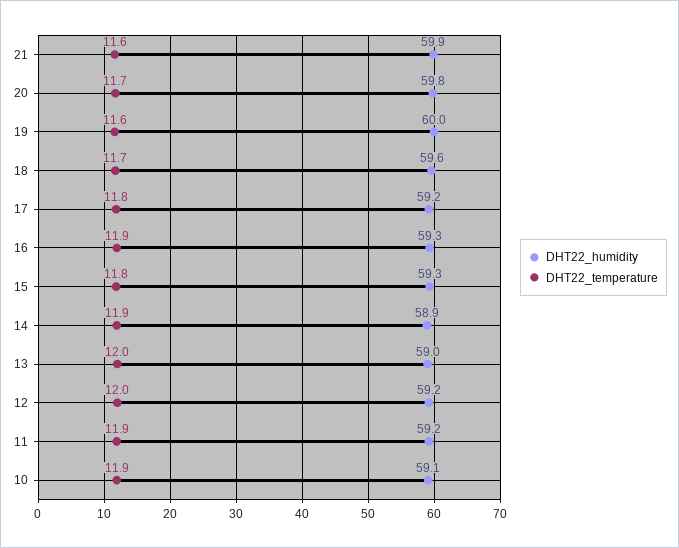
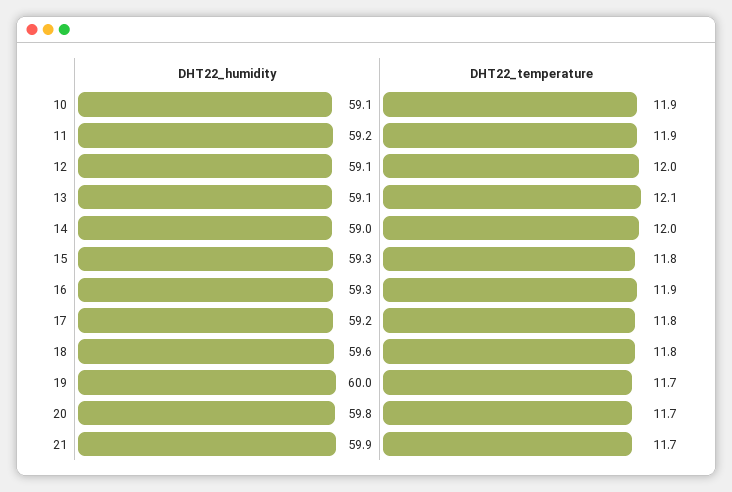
  {
    "DHT22_humidity": {
      "21": 59.9,
      "20": 59.8,
      "19": 60,
      "18": 59.6,
      "17": 59.2,
      "16": 59.3,
      "15": 59.3,
-     "14": 58.9,
+     "14": 59,
-     "13": 59,
+     "13": 59.1,
-     "12": 59.2,
+     "12": 59.1,
      "11": 59.2,
      "10": 59.1
    },
    "DHT22_temperature": {
-     "21": 11.6,
+     "21": 11.7,
      "20": 11.7,
-     "19": 11.6,
+     "19": 11.7,
-     "18": 11.7,
+     "18": 11.8,
      "17": 11.8,
      "16": 11.9,
      "15": 11.8,
-     "14": 11.9,
+     "14": 12,
-     "13": 12,
+     "13": 12.1,
      "12": 12,
      "11": 11.9,
      "10": 11.9
    }
  }

